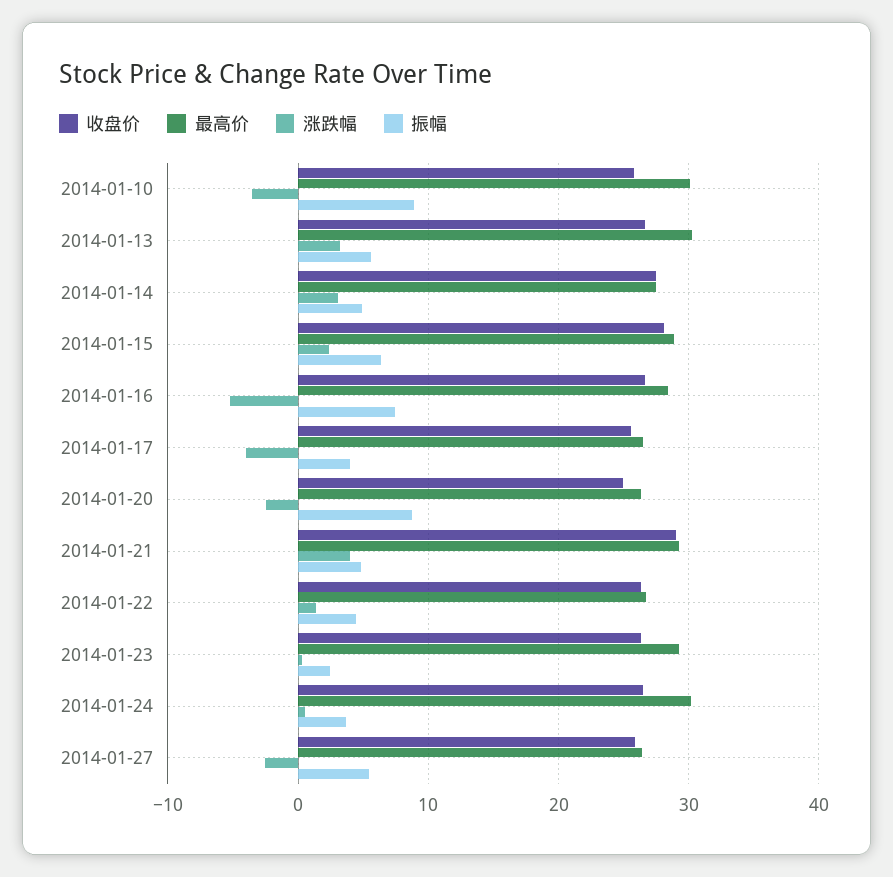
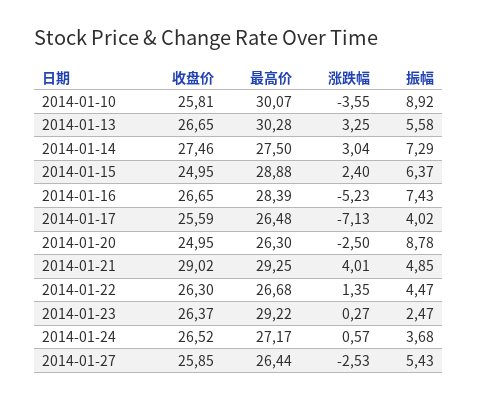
  {
    "收盘价": {
      "2014-01-10": 25.81,
      "2014-01-13": 26.65,
      "2014-01-14": 27.46,
-     "2014-01-15": 28,
+     "2014-01-15": 24.95,
      "2014-01-16": 26.65,
      "2014-01-17": 25.59,
      "2014-01-20": 24.95,
      "2014-01-21": 29.02,
      "2014-01-22": 26.3,
      "2014-01-23": 26.37,
      "2014-01-24": 26.52,
      "2014-01-27": 25.85
    },
    "最高价": {
      "2014-01-10": 30.07,
      "2014-01-13": 30.28,
      "2014-01-14": 27.5,
      "2014-01-15": 28.88,
      "2014-01-16": 28.39,
      "2014-01-17": 26.48,
      "2014-01-20": 26.3,
      "2014-01-21": 29.25,
      "2014-01-22": 26.68,
      "2014-01-23": 29.22,
-     "2014-01-24": 30,
+     "2014-01-24": 27.17,
      "2014-01-27": 26.44
    },
    "涨跌幅": {
      "2014-01-10": -3.55,
      "2014-01-13": 3.25,
      "2014-01-14": 3.04,
      "2014-01-15": 2.4,
      "2014-01-16": -5.23,
-     "2014-01-17": -4,
+     "2014-01-17": -7.13,
      "2014-01-20": -2.5,
      "2014-01-21": 4.01,
      "2014-01-22": 1.35,
      "2014-01-23": 0.27,
      "2014-01-24": 0.57,
      "2014-01-27": -2.53
    },
    "振幅": {
      "2014-01-10": 8.92,
      "2014-01-13": 5.58,
-     "2014-01-14": 5,
+     "2014-01-14": 7.29,
      "2014-01-15": 6.37,
      "2014-01-16": 7.43,
      "2014-01-17": 4.02,
      "2014-01-20": 8.78,
      "2014-01-21": 4.85,
      "2014-01-22": 4.47,
      "2014-01-23": 2.47,
      "2014-01-24": 3.68,
      "2014-01-27": 5.43
    }
  }

